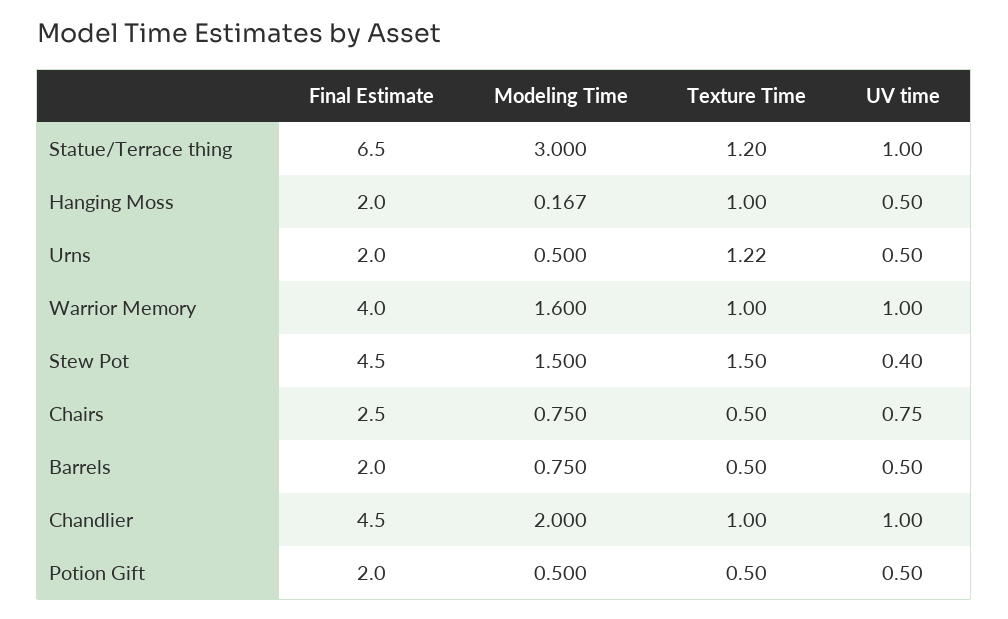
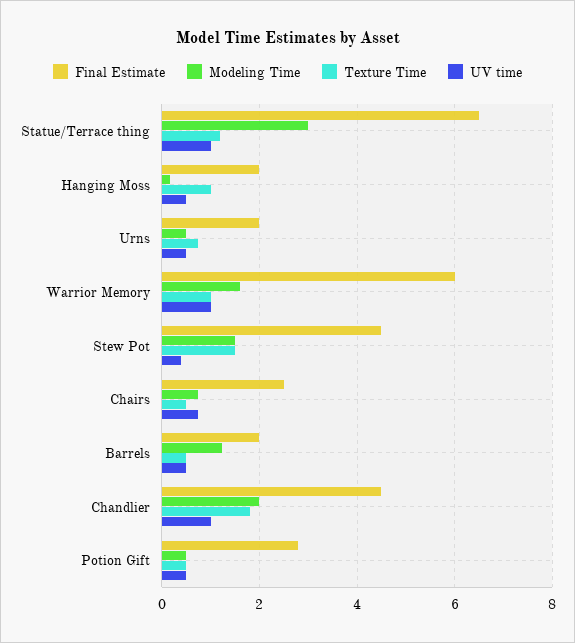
  {
    "Final Estimate": {
      "Statue/Terrace thing": 6.5,
      "Hanging Moss": 2,
      "Urns": 2,
-     "Warrior Memory": 4,
+     "Warrior Memory": 6,
      "Stew Pot": 4.5,
      "Chairs": 2.5,
      "Barrels": 2,
      "Chandlier": 4.5,
-     "Potion Gift": 2
+     "Potion Gift": 2.8
    },
    "Modeling Time": {
      "Statue/Terrace thing": 3,
      "Hanging Moss": 0.167,
      "Urns": 0.5,
      "Warrior Memory": 1.6,
      "Stew Pot": 1.5,
      "Chairs": 0.75,
-     "Barrels": 0.75,
+     "Barrels": 1.2,
      "Chandlier": 2,
      "Potion Gift": 0.5
    },
    "Texture Time": {
      "Statue/Terrace thing": 1.2,
      "Hanging Moss": 1,
-     "Urns": 1.22,
+     "Urns": 0.8,
      "Warrior Memory": 1,
      "Stew Pot": 1.5,
      "Chairs": 0.5,
      "Barrels": 0.5,
-     "Chandlier": 1,
+     "Chandlier": 1.8,
      "Potion Gift": 0.5
    },
    "UV time": {
      "Statue/Terrace thing": 1,
      "Hanging Moss": 0.5,
      "Urns": 0.5,
      "Warrior Memory": 1,
      "Stew Pot": 0.4,
      "Chairs": 0.75,
      "Barrels": 0.5,
      "Chandlier": 1,
      "Potion Gift": 0.5
    }
  }

